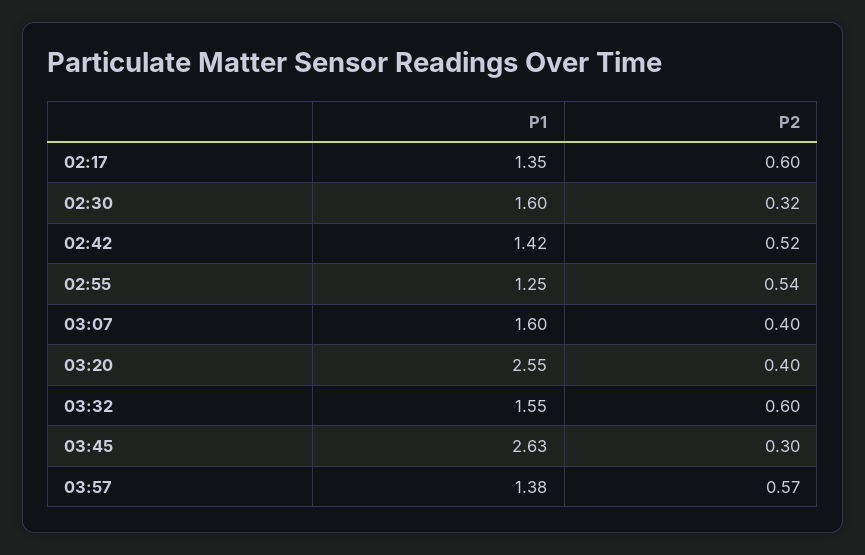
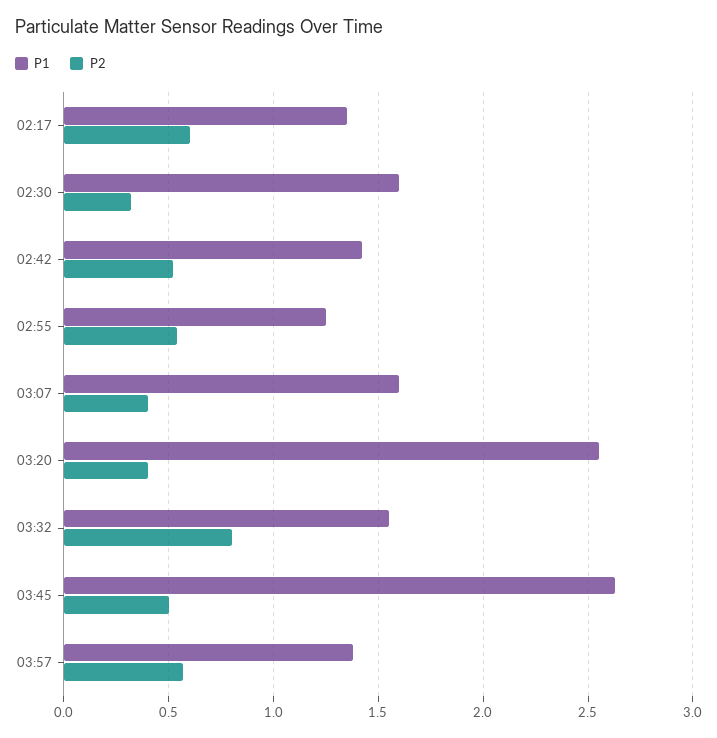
  {
    "P1": {
      "02:17": 1.35,
      "02:30": 1.6,
      "02:42": 1.42,
      "02:55": 1.25,
      "03:07": 1.6,
      "03:20": 2.55,
      "03:32": 1.55,
      "03:45": 2.63,
      "03:57": 1.38
    },
    "P2": {
      "02:17": 0.6,
      "02:30": 0.32,
      "02:42": 0.52,
      "02:55": 0.54,
      "03:07": 0.4,
      "03:20": 0.4,
-     "03:32": 0.6,
+     "03:32": 0.8,
-     "03:45": 0.3,
+     "03:45": 0.5,
      "03:57": 0.57
    }
  }

